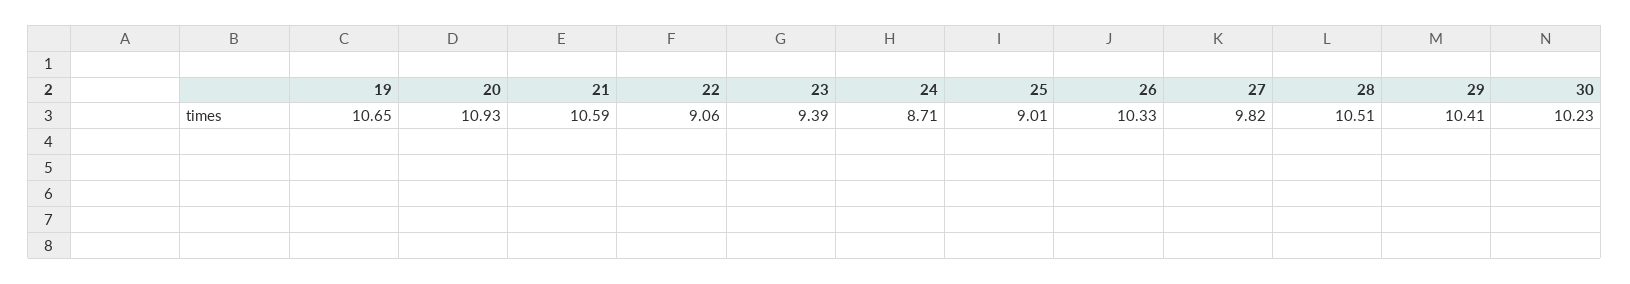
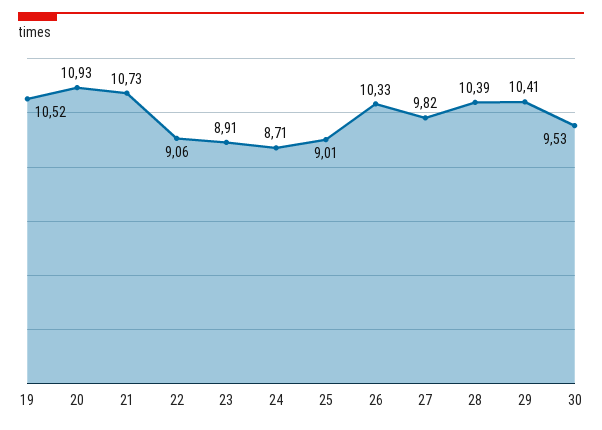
  {
-   "19": 10.65,
+   "19": 10.52,
    "20": 10.93,
-   "21": 10.59,
+   "21": 10.73,
    "22": 9.06,
-   "23": 9.39,
+   "23": 8.91,
    "24": 8.71,
    "25": 9.01,
    "26": 10.33,
    "27": 9.82,
-   "28": 10.51,
+   "28": 10.39,
    "29": 10.41,
-   "30": 10.23
+   "30": 9.53
  }

